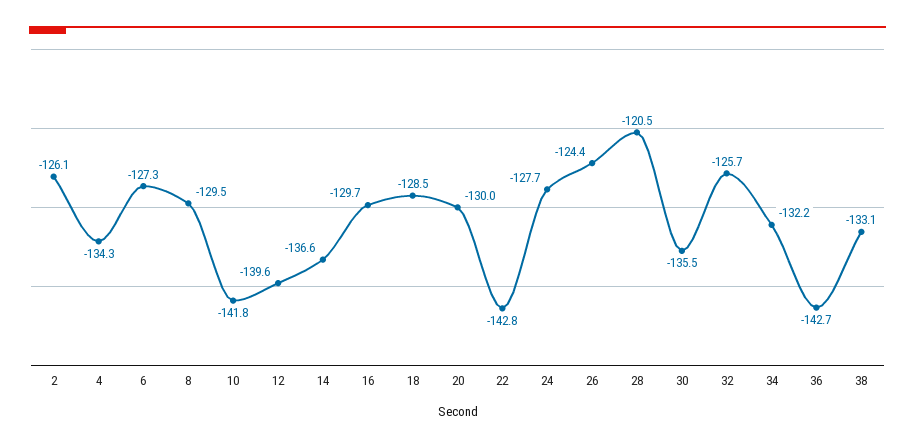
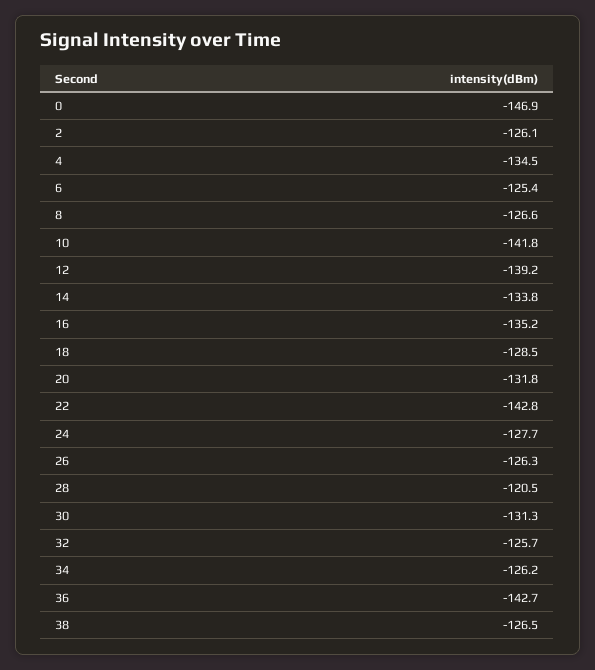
  {
    "2": -126.1,
-   "4": -134.3,
+   "4": -134.5,
-   "6": -127.3,
+   "6": -125.4,
-   "8": -129.5,
+   "8": -126.6,
    "10": -141.8,
-   "12": -139.6,
+   "12": -139.2,
-   "14": -136.6,
+   "14": -133.8,
-   "16": -129.7,
+   "16": -135.2,
    "18": -128.5,
-   "20": -130,
+   "20": -131.8,
    "22": -142.8,
    "24": -127.7,
-   "26": -124.4,
+   "26": -126.3,
    "28": -120.5,
-   "30": -135.5,
+   "30": -131.3,
    "32": -125.7,
-   "34": -132.2,
+   "34": -126.2,
    "36": -142.7,
-   "38": -133.1
+   "38": -126.5,
+   "0": -146.9
  }

